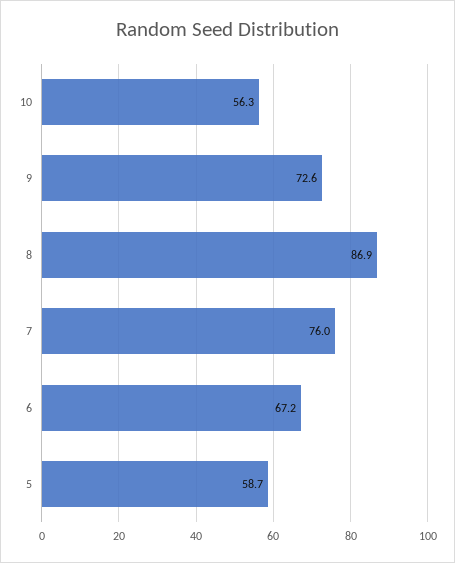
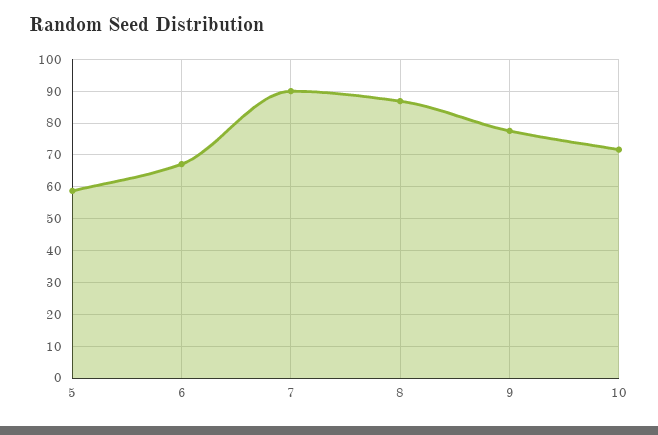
  {
-   "10": 56.3,
+   "10": 72,
-   "9": 72.6,
+   "9": 78,
    "8": 86.9,
-   "7": 76,
+   "7": 90,
    "6": 67.2,
    "5": 58.7
  }

